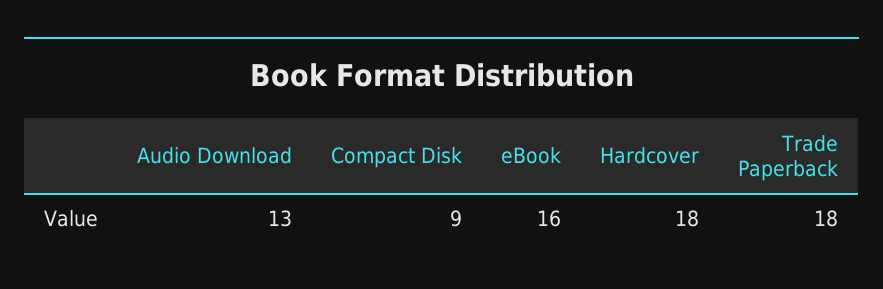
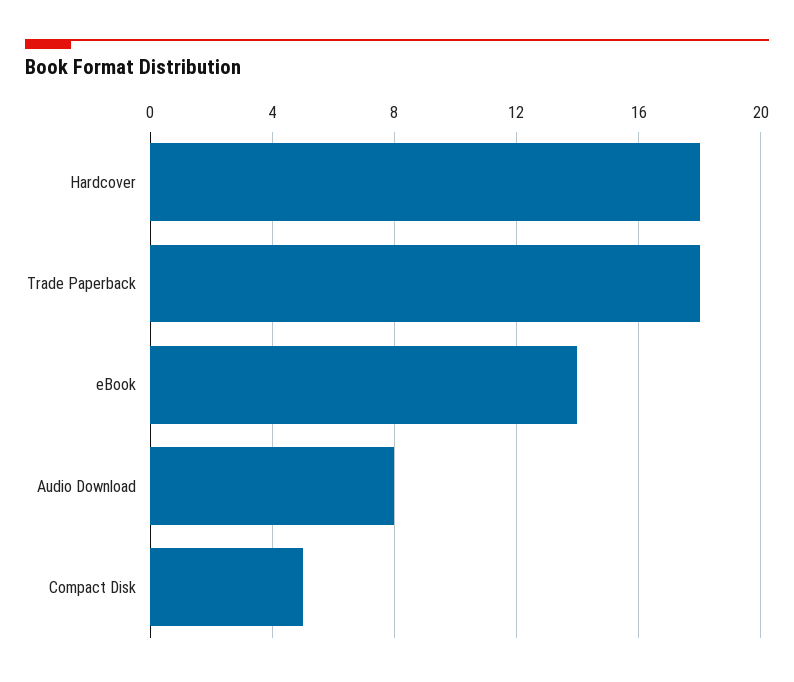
  {
-   "Audio Download": 13,
+   "Audio Download": 8,
-   "Compact Disk": 9,
+   "Compact Disk": 5,
-   "eBook": 16,
+   "eBook": 14,
    "Hardcover": 18,
    "Trade Paperback": 18
  }

